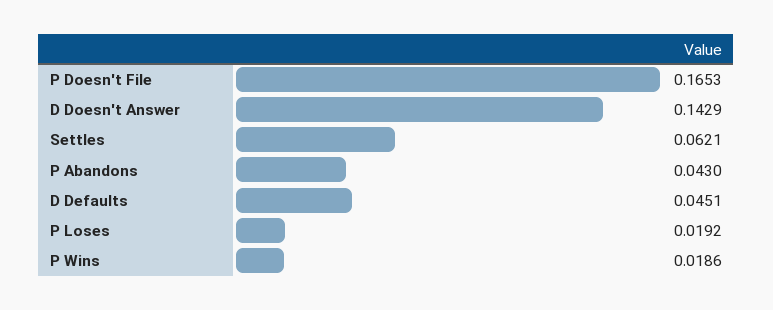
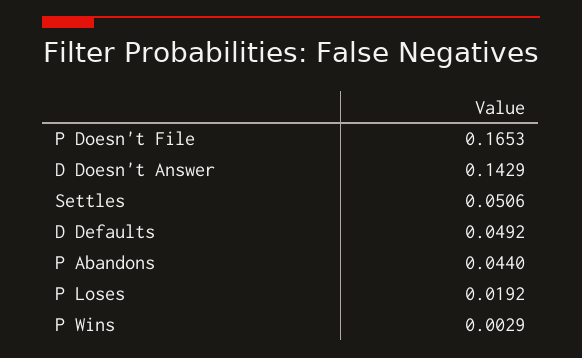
  {
    "P Doesn't File": 0.1653,
    "D Doesn't Answer": 0.1429,
-   "Settles": 0.0621,
+   "Settles": 0.0506,
-   "P Abandons": 0.043,
+   "P Abandons": 0.044,
-   "D Defaults": 0.0451,
+   "D Defaults": 0.0492,
    "P Loses": 0.0192,
-   "P Wins": 0.0186
+   "P Wins": 0.0029
  }

